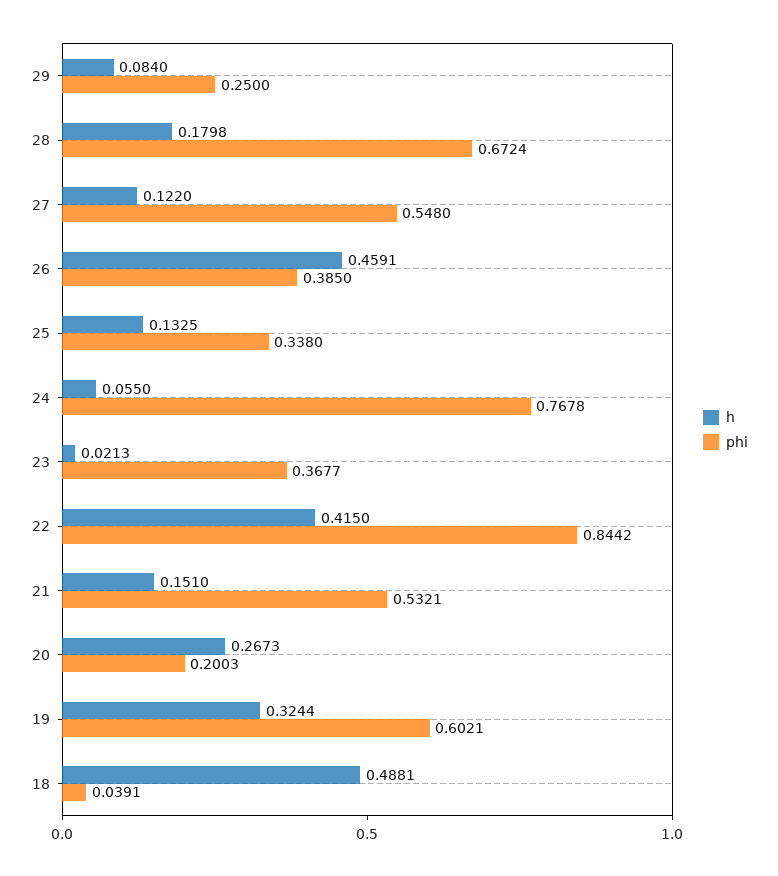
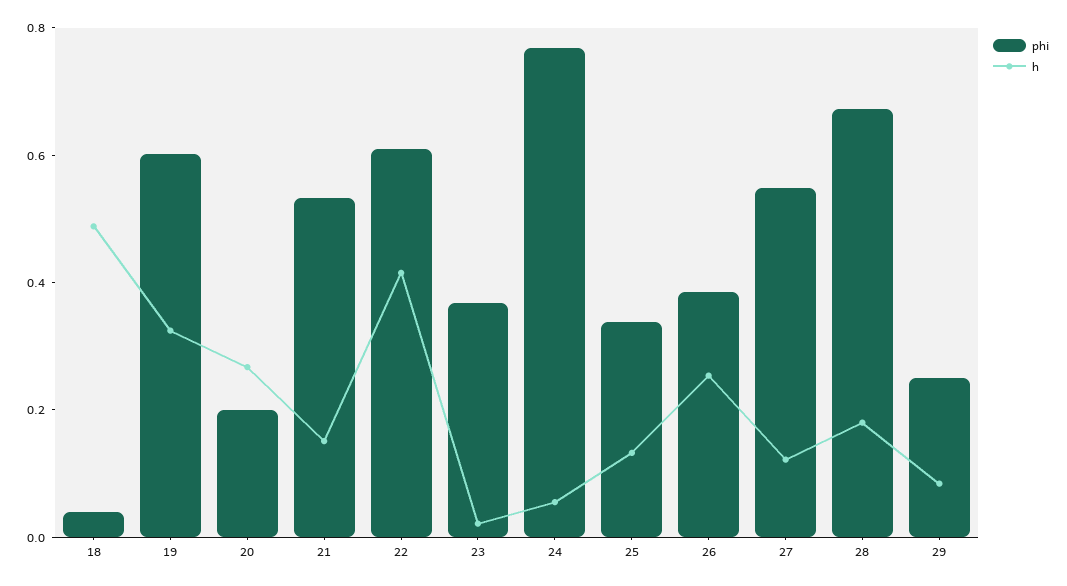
  {
    "h": {
      "29": 0.084,
      "28": 0.1798,
      "27": 0.122,
-     "26": 0.4591,
+     "26": 0.25,
      "25": 0.1325,
      "24": 0.055,
      "23": 0.0213,
      "22": 0.415,
      "21": 0.151,
      "20": 0.2673,
      "19": 0.3244,
      "18": 0.4881
    },
    "phi": {
      "29": 0.25,
      "28": 0.6724,
      "27": 0.548,
      "26": 0.385,
      "25": 0.338,
      "24": 0.7678,
      "23": 0.3677,
-     "22": 0.8442,
+     "22": 0.6,
      "21": 0.5321,
      "20": 0.2003,
      "19": 0.6021,
      "18": 0.0391
    }
  }

